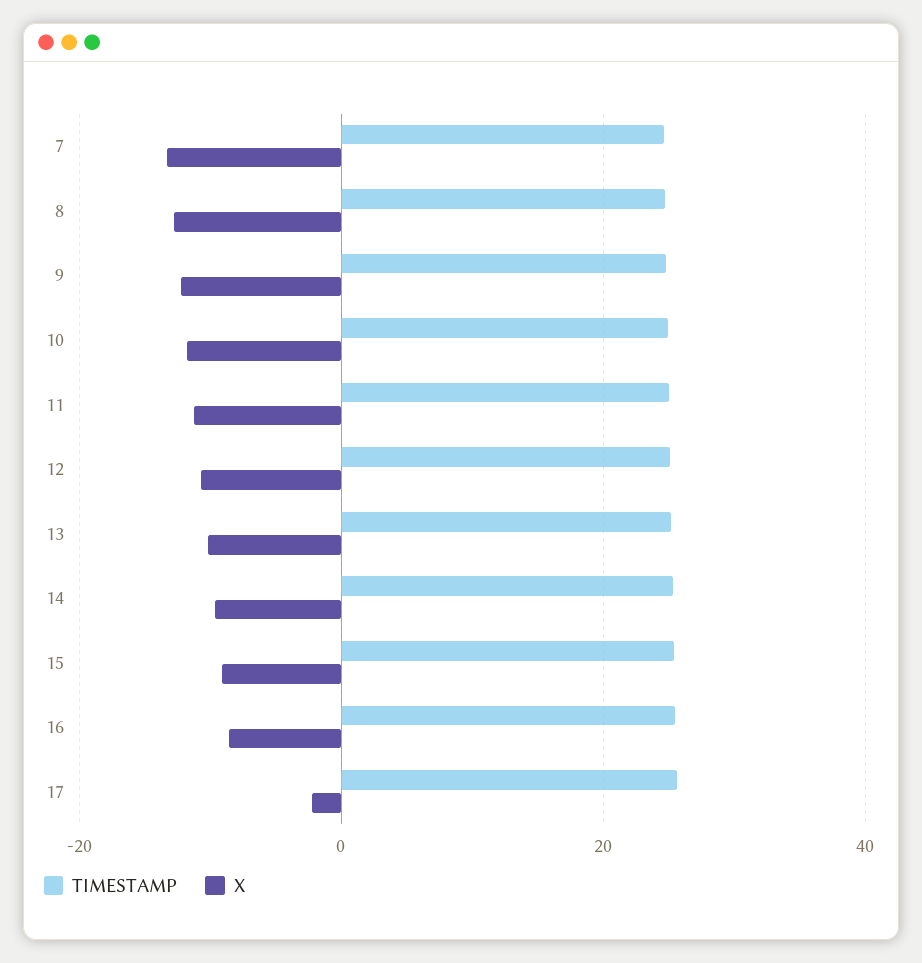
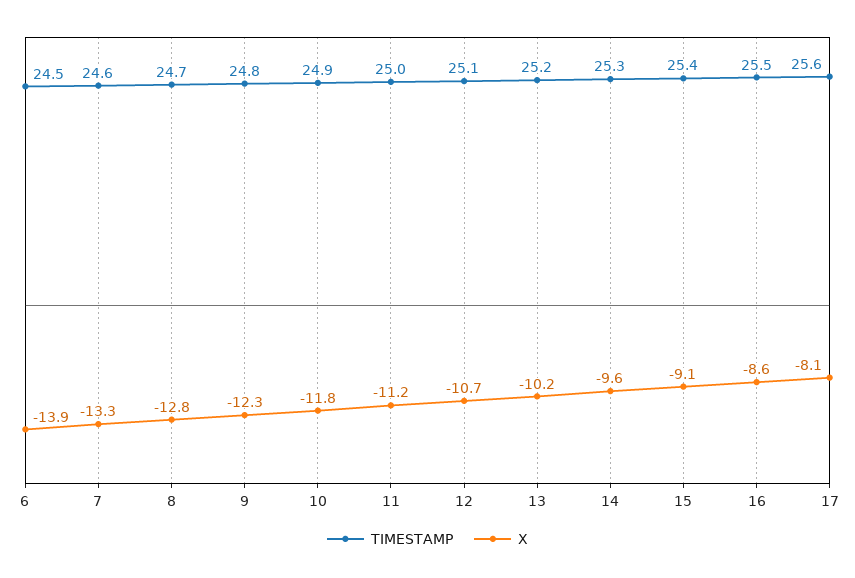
  {
    "TIMESTAMP": {
      "7": 24.6,
      "8": 24.7,
      "9": 24.8,
      "10": 24.9,
      "11": 25,
      "12": 25.1,
      "13": 25.2,
      "14": 25.3,
      "15": 25.4,
      "16": 25.5,
-     "17": 25.6
+     "17": 25.6,
+     "6": 24.5
    },
    "X": {
      "7": -13.3,
      "8": -12.8,
      "9": -12.3,
      "10": -11.8,
      "11": -11.2,
      "12": -10.7,
      "13": -10.2,
      "14": -9.6,
      "15": -9.1,
      "16": -8.6,
-     "17": -2
+     "17": -8.1,
+     "6": -13.9
    }
  }

